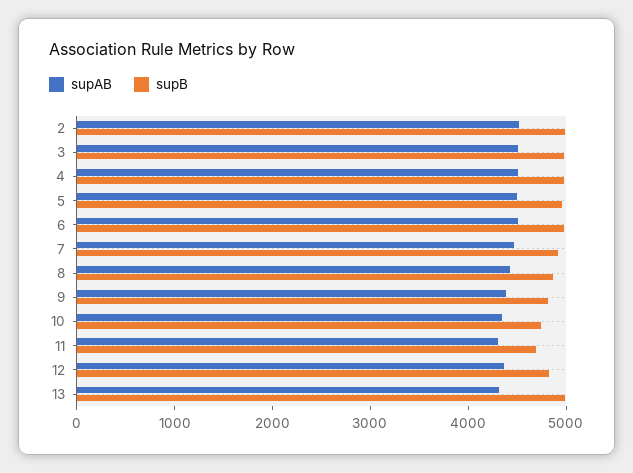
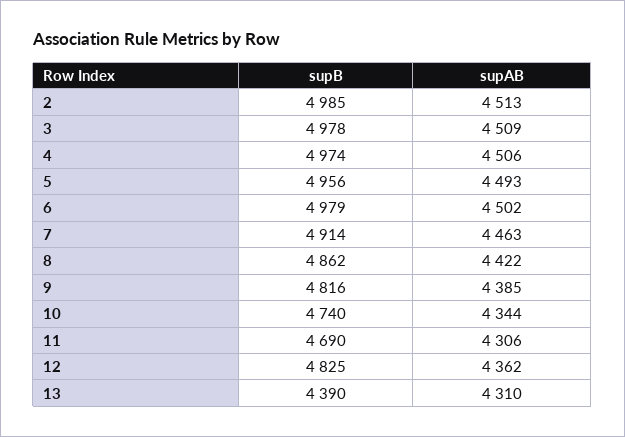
  {
    "supAB": {
      "2": 4513,
      "3": 4509,
      "4": 4506,
      "5": 4493,
      "6": 4502,
      "7": 4463,
      "8": 4422,
      "9": 4385,
      "10": 4344,
      "11": 4306,
      "12": 4362,
      "13": 4310
    },
    "supB": {
      "2": 4985,
      "3": 4978,
      "4": 4974,
      "5": 4956,
      "6": 4979,
      "7": 4914,
      "8": 4862,
      "9": 4816,
      "10": 4740,
      "11": 4690,
      "12": 4825,
-     "13": 5000
+     "13": 4390
    }
  }

